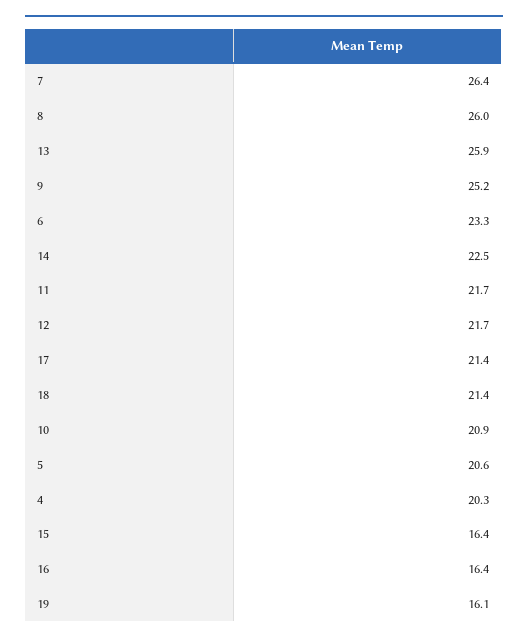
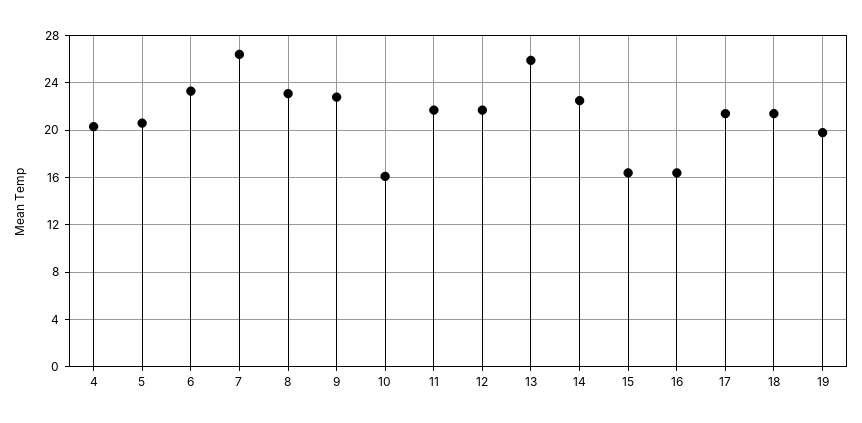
  {
    "7": 26.4,
-   "8": 26,
+   "8": 23,
    "13": 25.9,
-   "9": 25.2,
+   "9": 23,
    "6": 23.3,
    "14": 22.5,
    "11": 21.7,
    "12": 21.7,
    "17": 21.4,
    "18": 21.4,
-   "10": 20.9,
+   "10": 16,
    "5": 20.6,
    "4": 20.3,
    "15": 16.4,
    "16": 16.4,
-   "19": 16.1
+   "19": 20
  }

